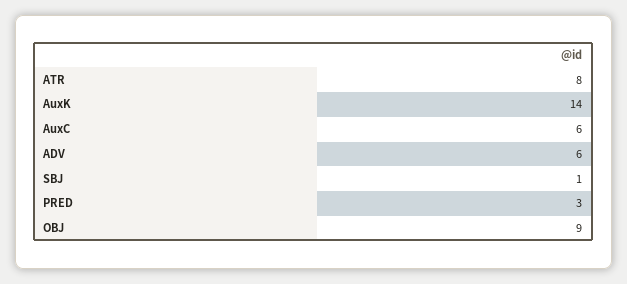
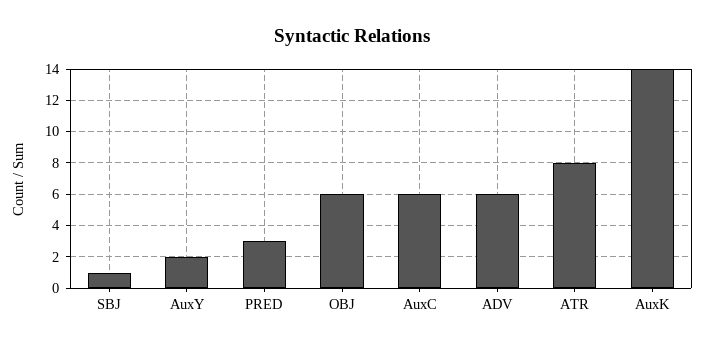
  {
    "ATR": 8,
    "AuxK": 14,
    "AuxC": 6,
    "ADV": 6,
    "SBJ": 1,
    "PRED": 3,
-   "OBJ": 9
+   "OBJ": 6,
+   "AuxY": 2
  }

